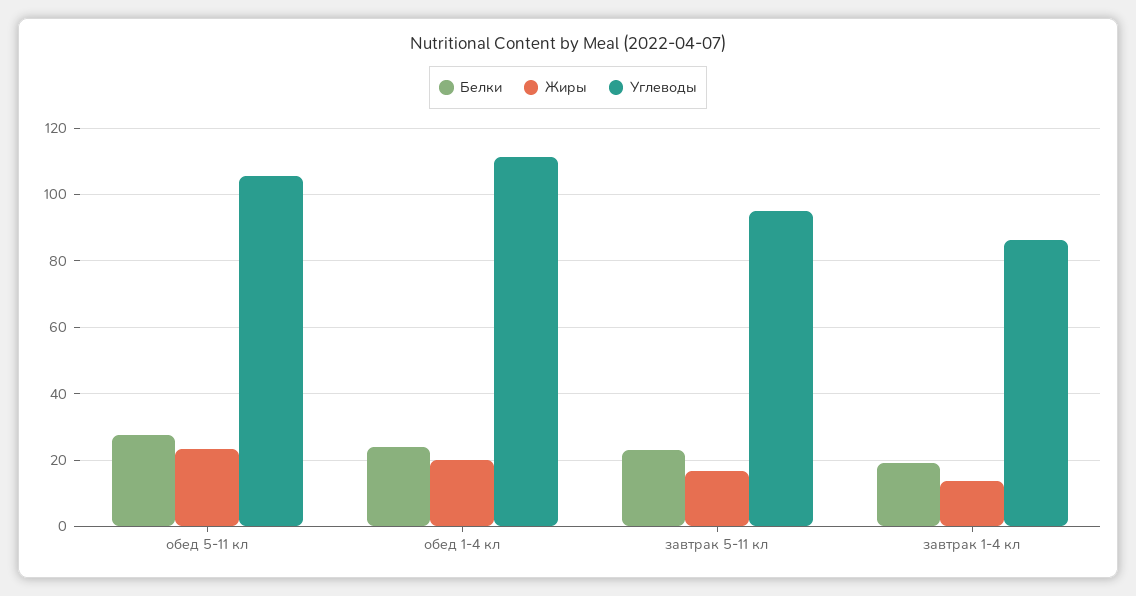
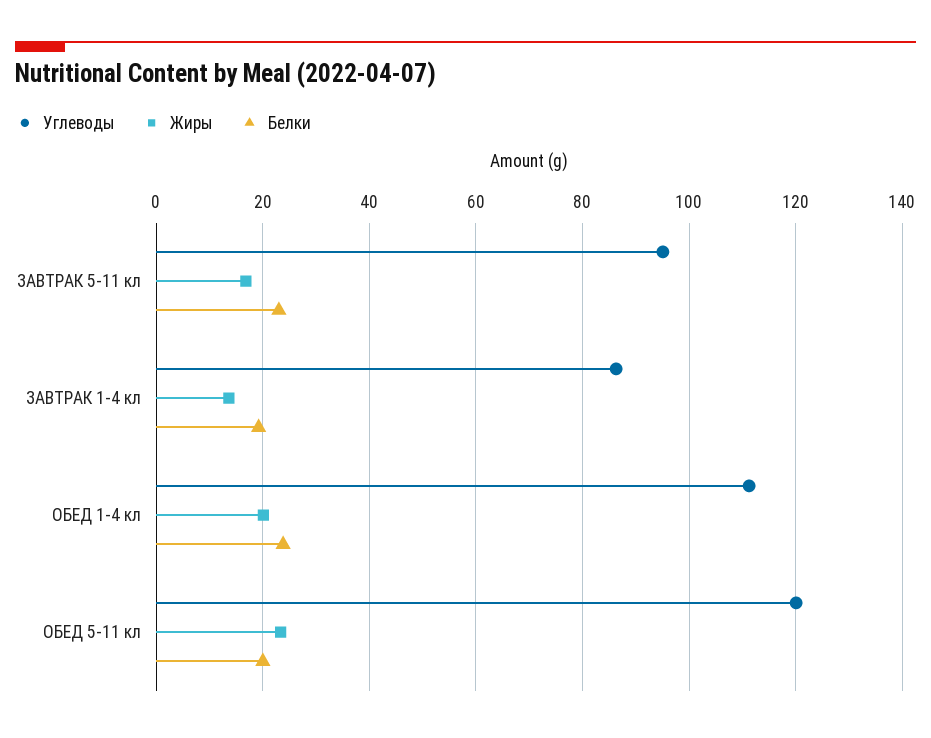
  {
    "Белки": {
-     "обед 5-11 кл": 28,
+     "обед 5-11 кл": 20,
      "обед 1-4 кл": 24,
      "завтрак 5-11 кл": 24,
      "завтрак 1-4 кл": 20
    },
    "Жиры": {
      "обед 5-11 кл": 24,
      "обед 1-4 кл": 20,
      "завтрак 5-11 кл": 16,
      "завтрак 1-4 кл": 14
    },
    "Углеводы": {
-     "обед 5-11 кл": 106,
+     "обед 5-11 кл": 120,
      "обед 1-4 кл": 112,
      "завтрак 5-11 кл": 96,
      "завтрак 1-4 кл": 86
    }
  }

